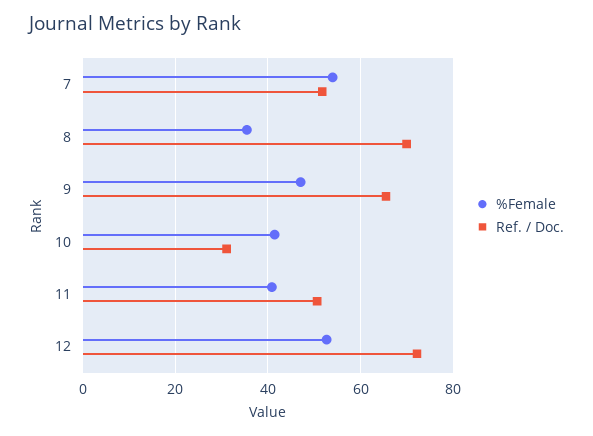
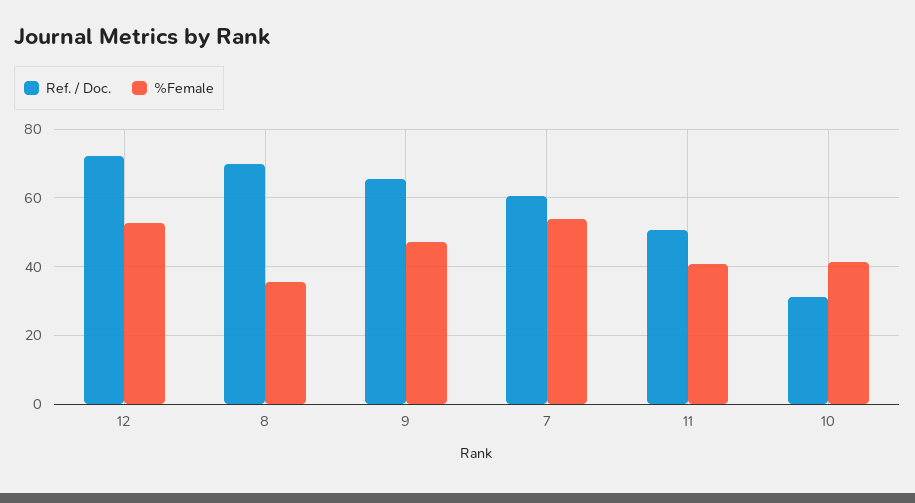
  {
    "%Female": {
      "7": 54,
      "8": 36,
      "9": 48,
      "10": 42,
      "11": 40,
      "12": 52
    },
    "Ref. / Doc.": {
-     "7": 52,
+     "7": 60,
      "8": 70,
      "9": 66,
      "10": 32,
      "11": 50,
      "12": 72
    }
  }

